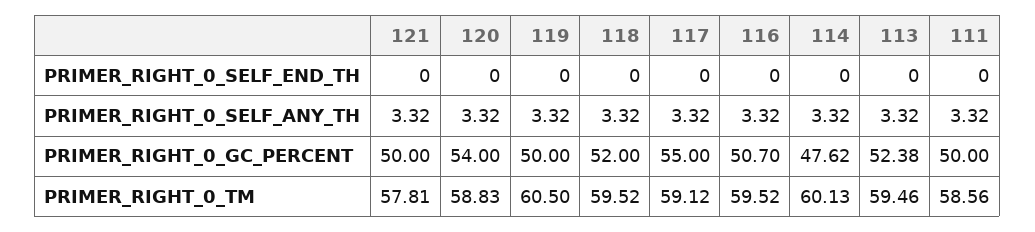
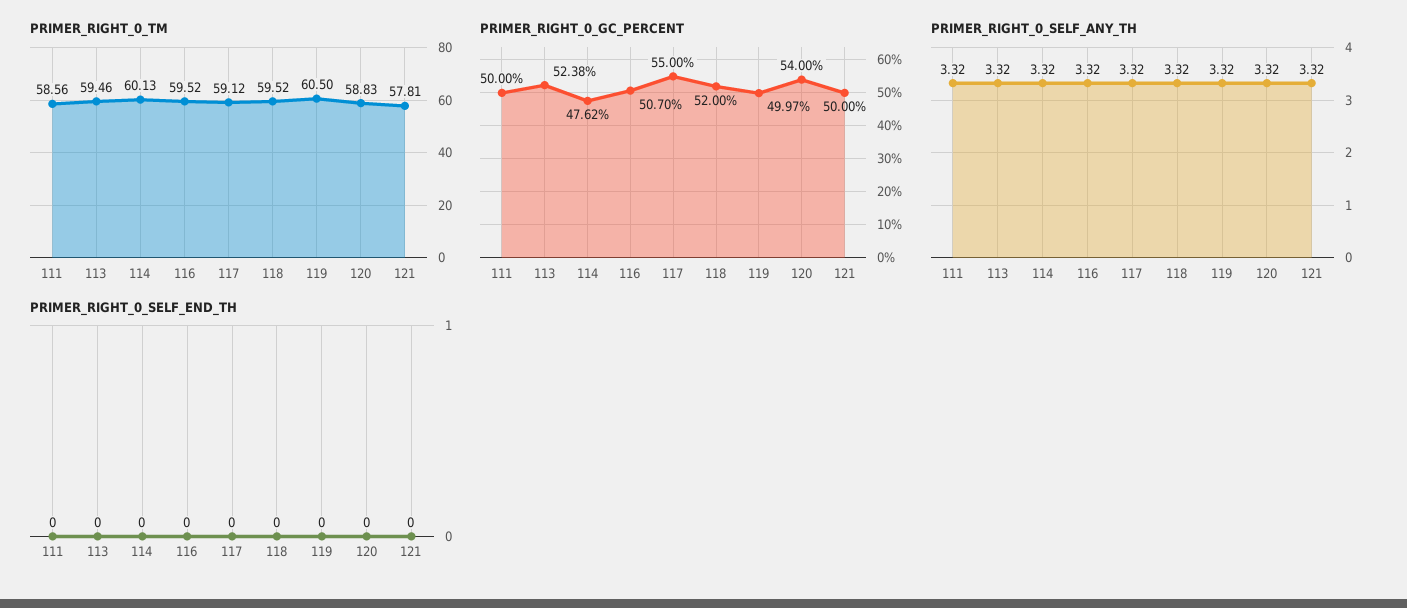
  {
    "PRIMER_RIGHT_0_SELF_END_TH": {
      "121": 0,
      "120": 0,
      "119": 0,
      "118": 0,
      "117": 0,
      "116": 0,
      "114": 0,
      "113": 0,
      "111": 0
    },
    "PRIMER_RIGHT_0_SELF_ANY_TH": {
      "121": 3.32,
      "120": 3.32,
      "119": 3.32,
      "118": 3.32,
      "117": 3.32,
      "116": 3.32,
      "114": 3.32,
      "113": 3.32,
      "111": 3.32
    },
    "PRIMER_RIGHT_0_GC_PERCENT": {
      "121": 50,
      "120": 54,
-     "119": 50,
+     "119": 49.97,
      "118": 52,
      "117": 55,
      "116": 50.7,
      "114": 47.62,
      "113": 52.38,
      "111": 50
    },
    "PRIMER_RIGHT_0_TM": {
      "121": 57.81,
      "120": 58.83,
      "119": 60.5,
      "118": 59.52,
      "117": 59.12,
      "116": 59.52,
      "114": 60.13,
      "113": 59.46,
      "111": 58.56
    }
  }

